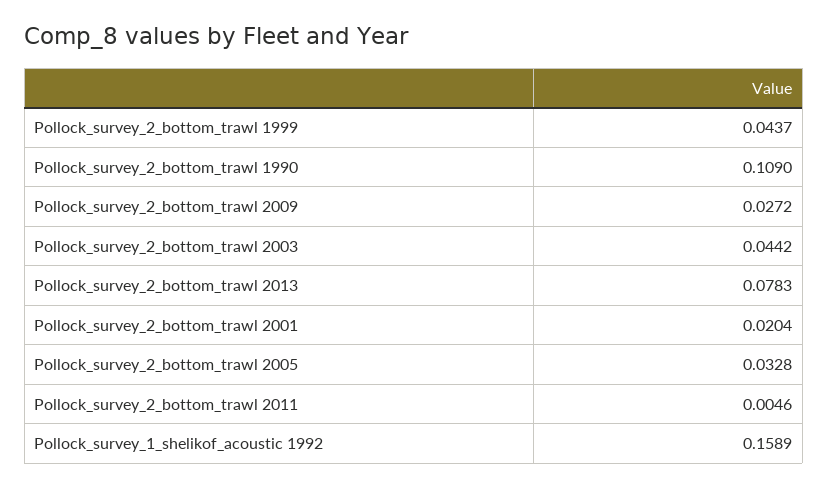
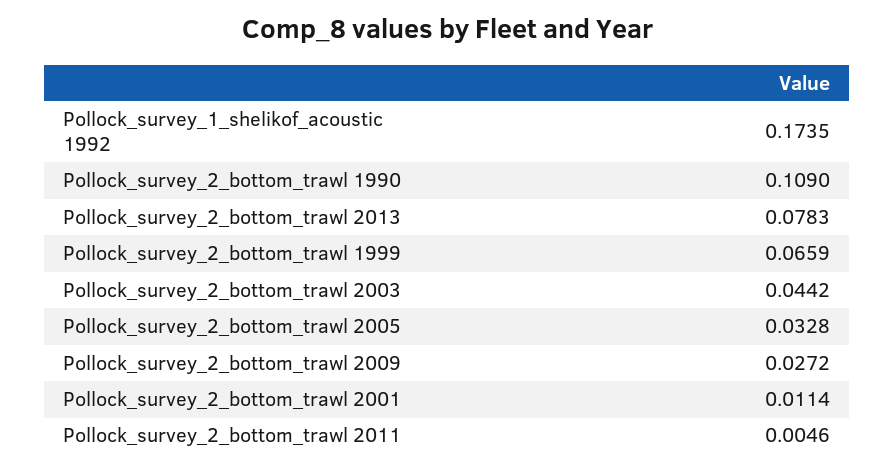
  {
-   "Pollock_survey_2_bottom_trawl 1999": 0.0437,
+   "Pollock_survey_2_bottom_trawl 1999": 0.0659,
    "Pollock_survey_2_bottom_trawl 1990": 0.109,
    "Pollock_survey_2_bottom_trawl 2009": 0.0272,
    "Pollock_survey_2_bottom_trawl 2003": 0.0442,
    "Pollock_survey_2_bottom_trawl 2013": 0.0783,
-   "Pollock_survey_2_bottom_trawl 2001": 0.0204,
+   "Pollock_survey_2_bottom_trawl 2001": 0.0114,
    "Pollock_survey_2_bottom_trawl 2005": 0.0328,
    "Pollock_survey_2_bottom_trawl 2011": 0.0046,
-   "Pollock_survey_1_shelikof_acoustic 1992": 0.1589
+   "Pollock_survey_1_shelikof_acoustic 1992": 0.1735
  }

